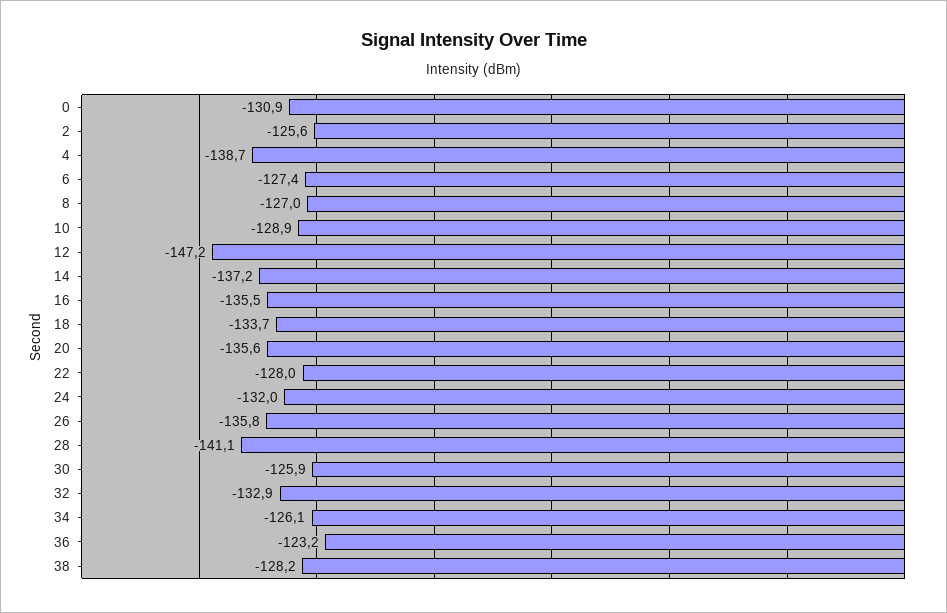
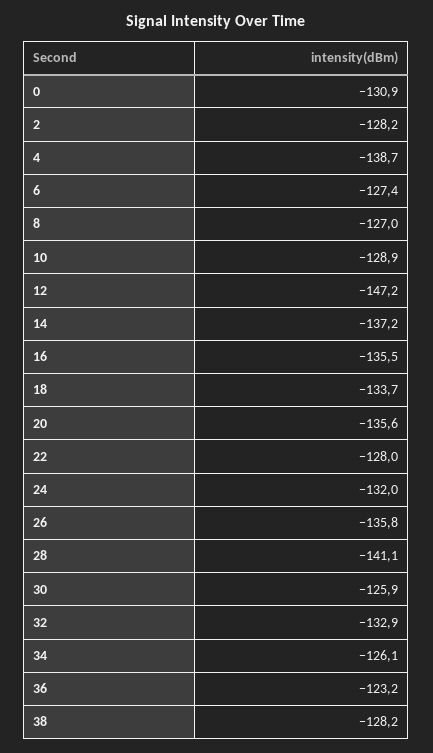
  {
    "0": -130.9,
-   "2": -125.6,
+   "2": -128.2,
    "4": -138.7,
    "6": -127.4,
    "8": -127,
    "10": -128.9,
    "12": -147.2,
    "14": -137.2,
    "16": -135.5,
    "18": -133.7,
    "20": -135.6,
    "22": -128,
    "24": -132,
    "26": -135.8,
    "28": -141.1,
    "30": -125.9,
    "32": -132.9,
    "34": -126.1,
    "36": -123.2,
    "38": -128.2
  }

